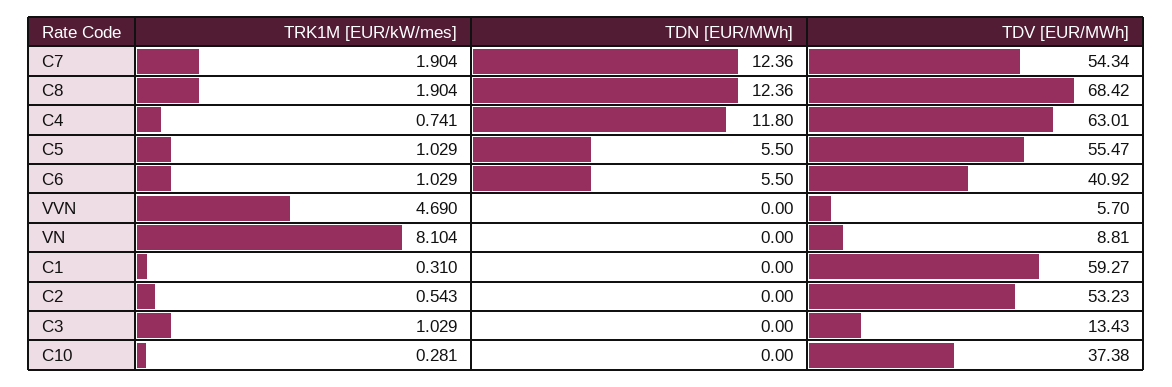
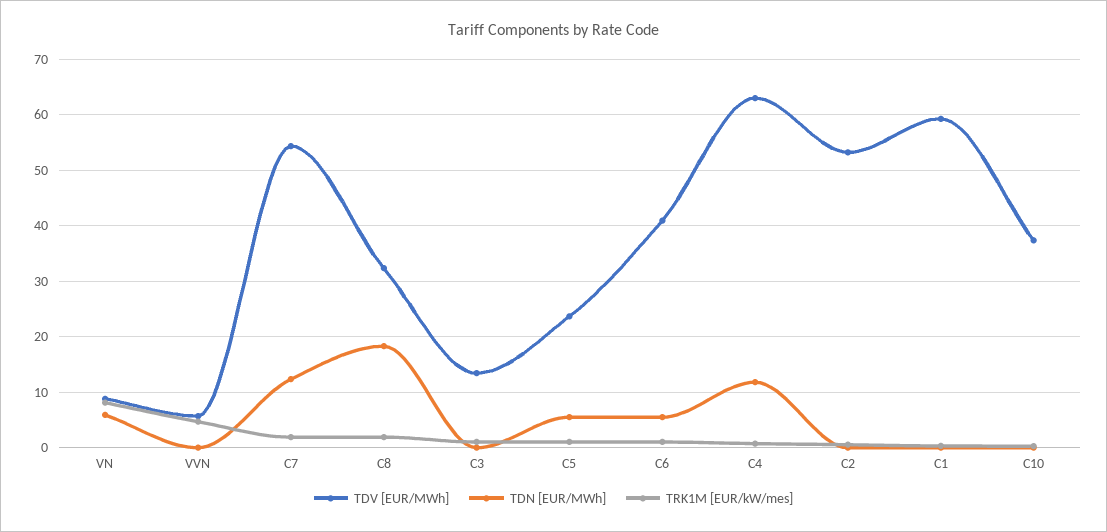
  {
    "TRK1M [EUR/kW/mes]": {
      "C7": 1.904,
      "C8": 1.904,
      "C4": 0.741,
      "C5": 1.029,
      "C6": 1.029,
      "VVN": 4.69,
      "VN": 8.104,
      "C1": 0.31,
      "C2": 0.543,
      "C3": 1.029,
      "C10": 0.281
    },
    "TDN [EUR/MWh]": {
      "C7": 12.36,
-     "C8": 12.36,
+     "C8": 18,
      "C4": 11.8,
      "C5": 5.5,
      "C6": 5.5,
      "VVN": 0,
-     "VN": 0,
+     "VN": 6,
      "C1": 0,
      "C2": 0,
      "C3": 0,
      "C10": 0
    },
    "TDV [EUR/MWh]": {
      "C7": 54.34,
-     "C8": 68.42,
+     "C8": 32,
      "C4": 63.01,
-     "C5": 55.47,
+     "C5": 24,
      "C6": 40.92,
      "VVN": 5.7,
      "VN": 8.81,
      "C1": 59.27,
      "C2": 53.23,
      "C3": 13.43,
      "C10": 37.38
    }
  }

